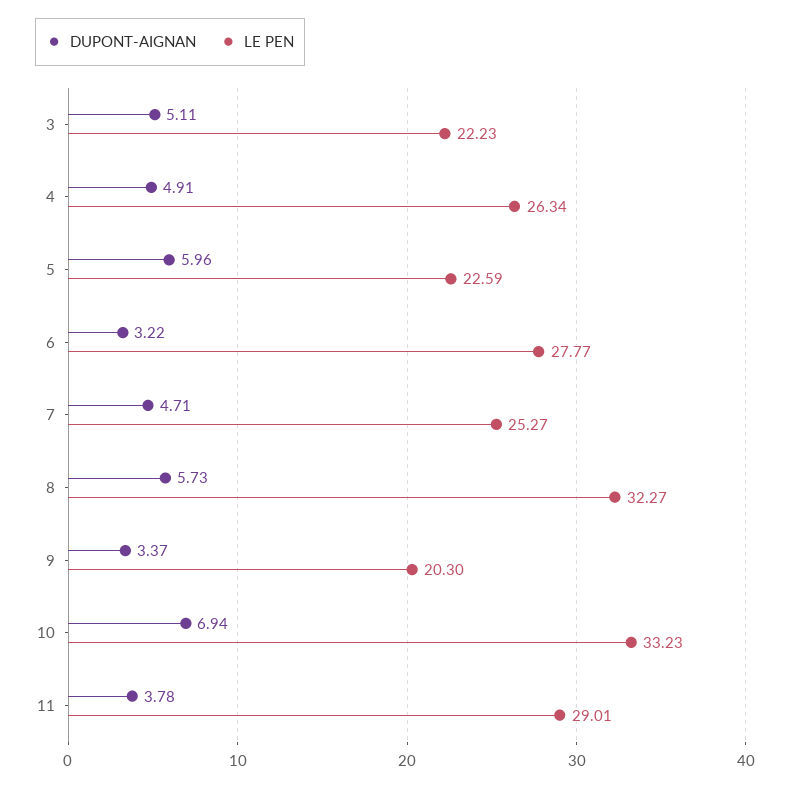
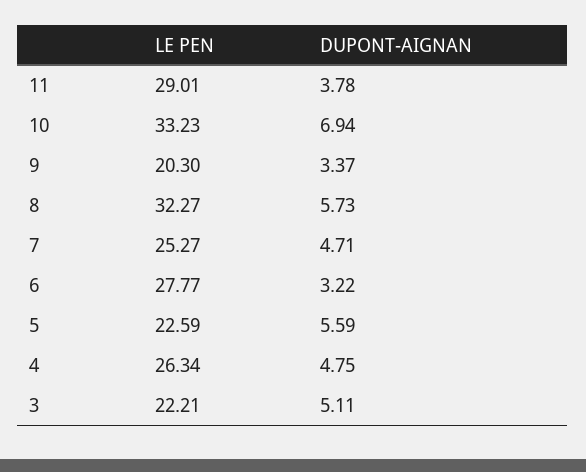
  {
    "DUPONT-AIGNAN": {
      "3": 5.11,
-     "4": 4.91,
+     "4": 4.75,
-     "5": 5.96,
+     "5": 5.59,
      "6": 3.22,
      "7": 4.71,
      "8": 5.73,
      "9": 3.37,
      "10": 6.94,
      "11": 3.78
    },
    "LE PEN": {
-     "3": 22.23,
+     "3": 22.21,
      "4": 26.34,
      "5": 22.59,
      "6": 27.77,
      "7": 25.27,
      "8": 32.27,
      "9": 20.3,
      "10": 33.23,
      "11": 29.01
    }
  }

